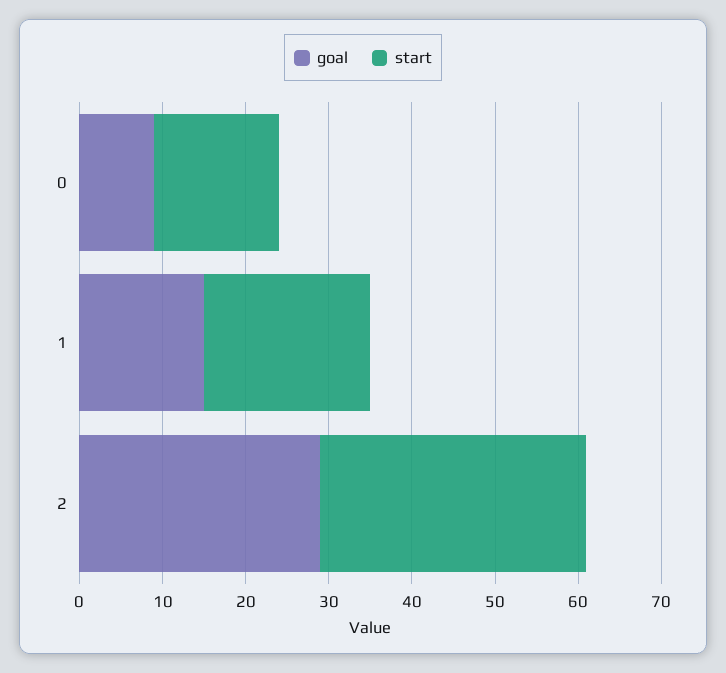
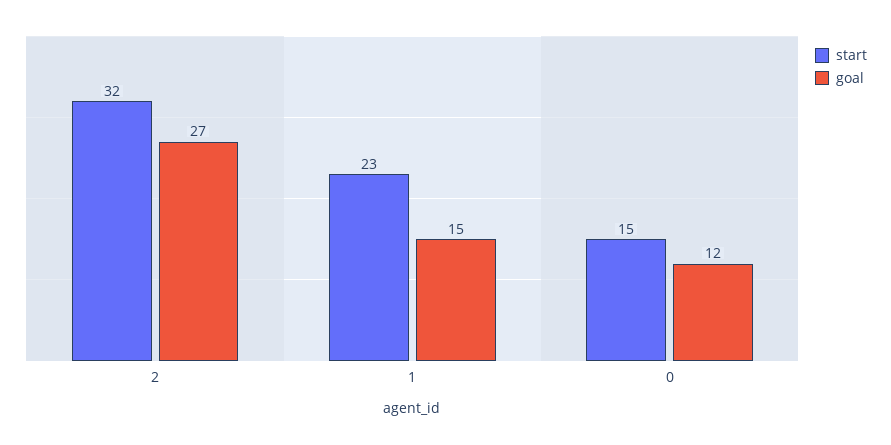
  {
    "goal": {
-     "0": 9,
+     "0": 12,
      "1": 15,
-     "2": 29
+     "2": 27
    },
    "start": {
      "0": 15,
-     "1": 20,
+     "1": 23,
      "2": 32
    }
  }

